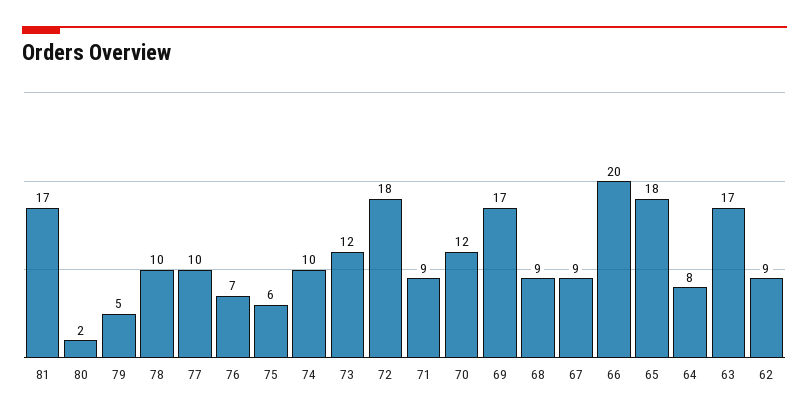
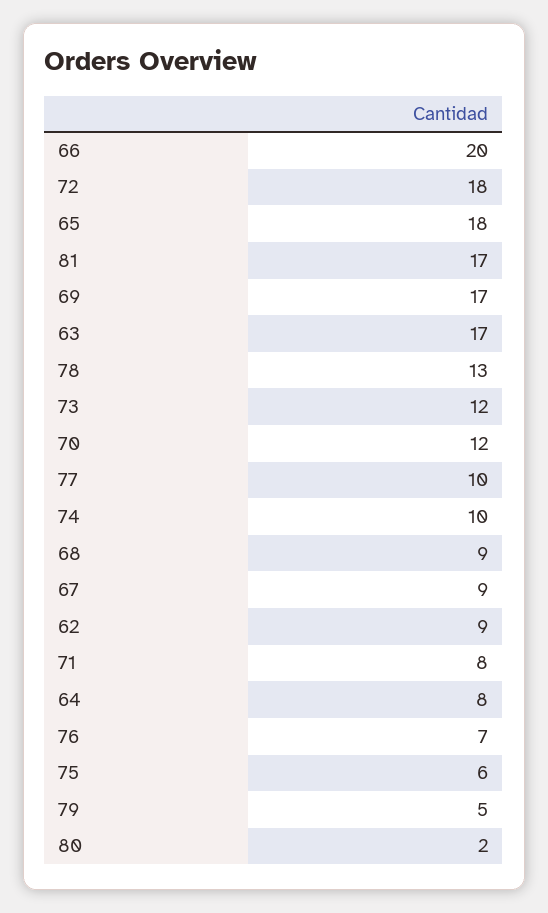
  {
    "81": 17,
    "80": 2,
    "79": 5,
-   "78": 10,
+   "78": 13,
    "77": 10,
    "76": 7,
    "75": 6,
    "74": 10,
    "73": 12,
    "72": 18,
-   "71": 9,
+   "71": 8,
    "70": 12,
    "69": 17,
    "68": 9,
    "67": 9,
    "66": 20,
    "65": 18,
    "64": 8,
    "63": 17,
    "62": 9
  }

